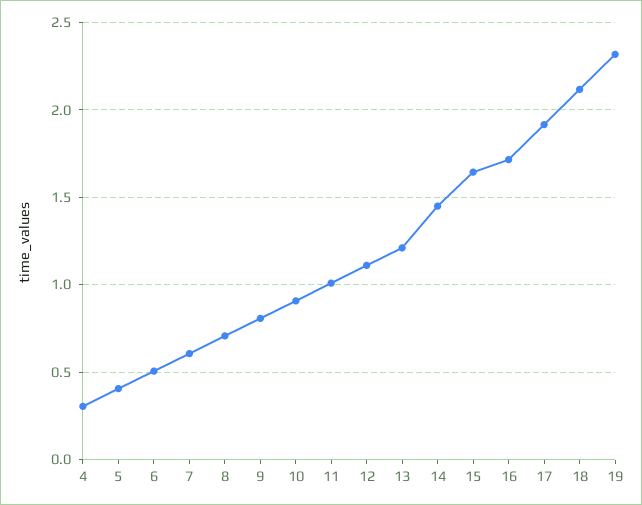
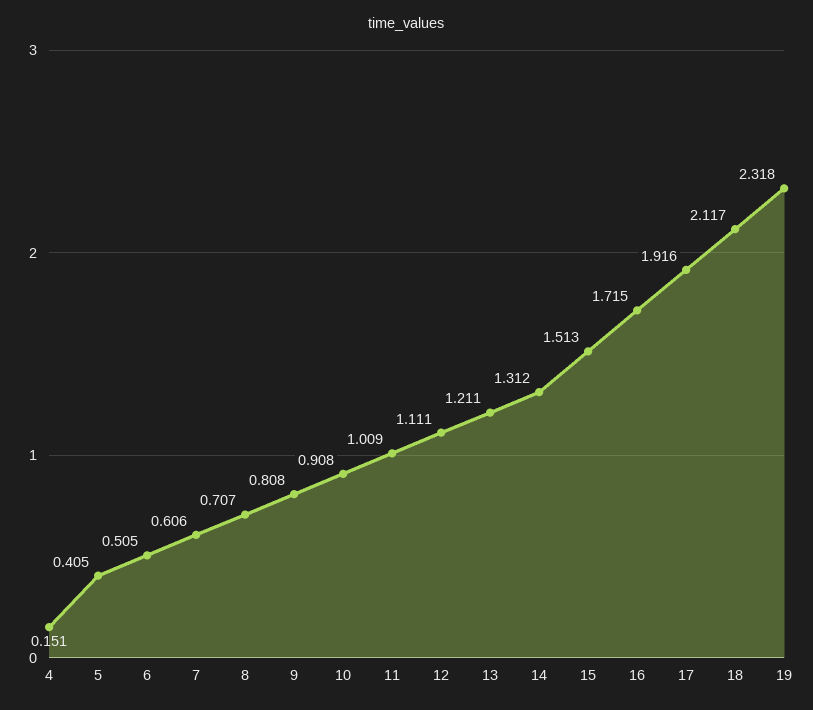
  {
-   "4": 0.3,
+   "4": 0.151,
    "5": 0.405,
    "6": 0.505,
    "7": 0.606,
    "8": 0.707,
    "9": 0.808,
    "10": 0.908,
    "11": 1.009,
    "12": 1.111,
    "13": 1.211,
-   "14": 1.45,
+   "14": 1.312,
-   "15": 1.65,
+   "15": 1.513,
    "16": 1.715,
    "17": 1.916,
    "18": 2.117,
    "19": 2.318
  }

